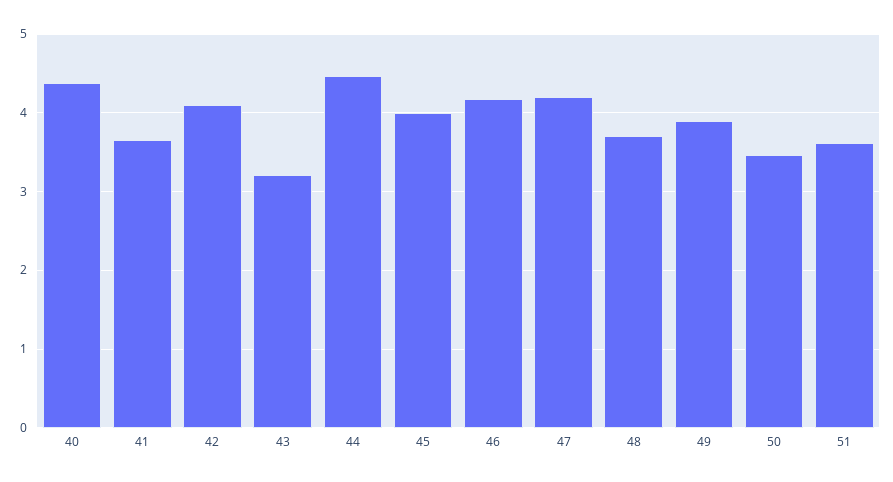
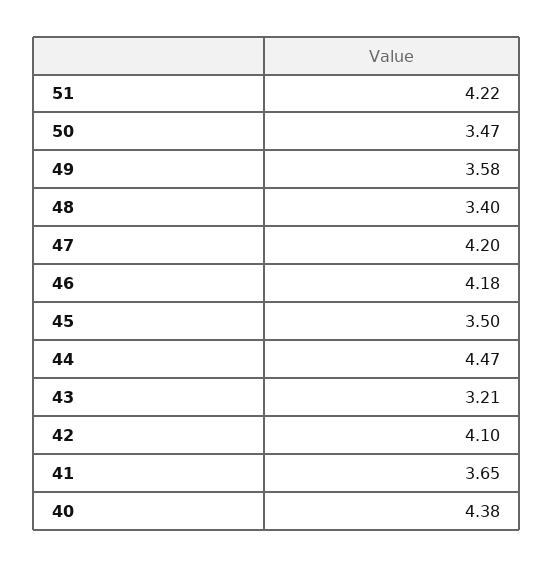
  {
    "40": 4.38,
    "41": 3.65,
    "42": 4.1,
    "43": 3.21,
    "44": 4.47,
-   "45": 4,
+   "45": 3.5,
    "46": 4.18,
    "47": 4.2,
-   "48": 3.7,
+   "48": 3.4,
-   "49": 3.9,
+   "49": 3.58,
    "50": 3.47,
-   "51": 3.6
+   "51": 4.22
  }

